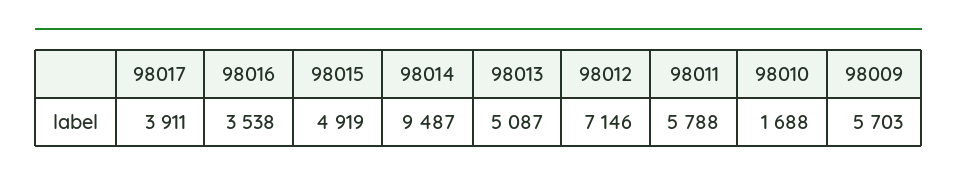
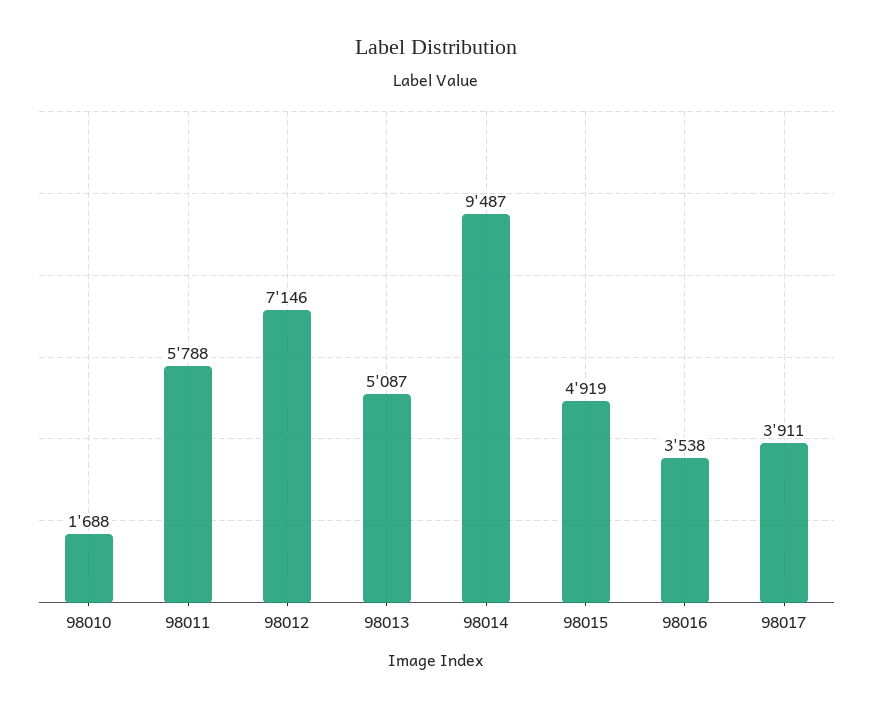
  {
    "98017": 3911,
    "98016": 3538,
    "98015": 4919,
    "98014": 9487,
    "98013": 5087,
    "98012": 7146,
    "98011": 5788,
-   "98010": 1688,
+   "98010": 1688
-   "98009": 5703
  }

